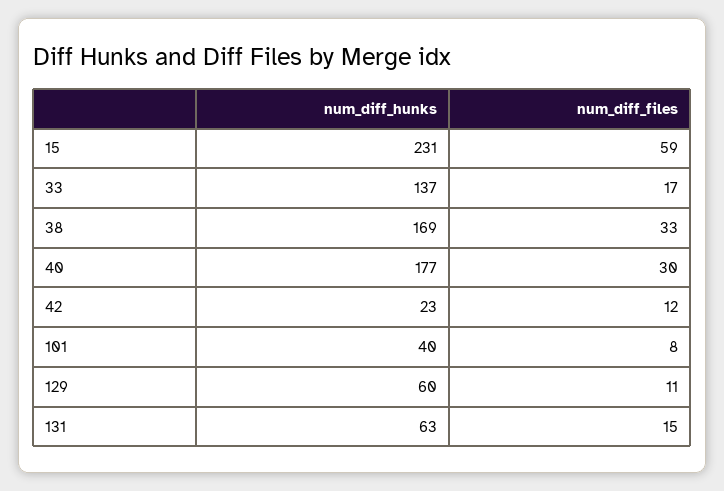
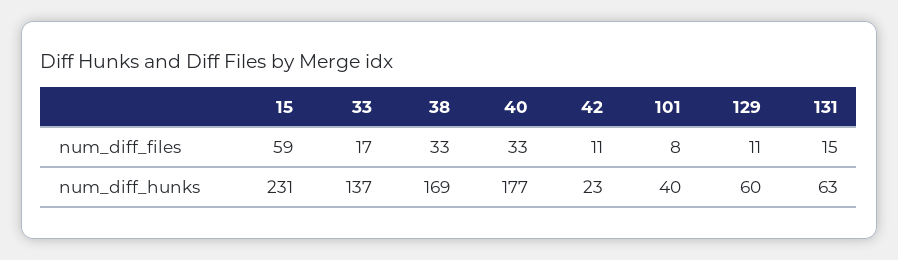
  {
    "num_diff_hunks": {
      "15": 231,
      "33": 137,
      "38": 169,
      "40": 177,
      "42": 23,
      "101": 40,
      "129": 60,
      "131": 63
    },
    "num_diff_files": {
      "15": 59,
      "33": 17,
      "38": 33,
-     "40": 30,
+     "40": 33,
-     "42": 12,
+     "42": 11,
      "101": 8,
      "129": 11,
      "131": 15
    }
  }

